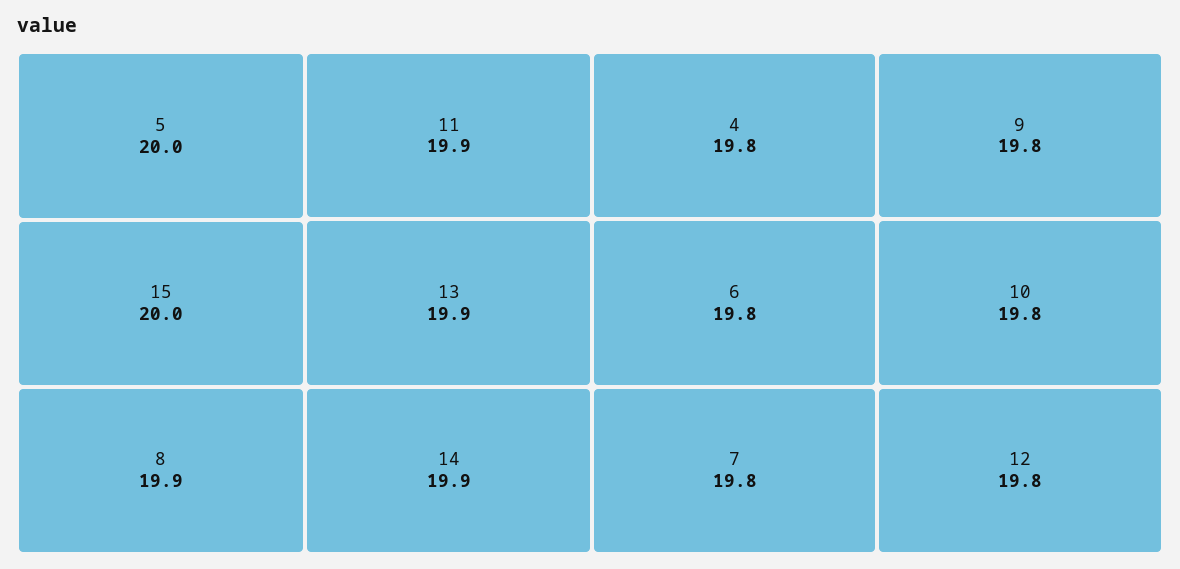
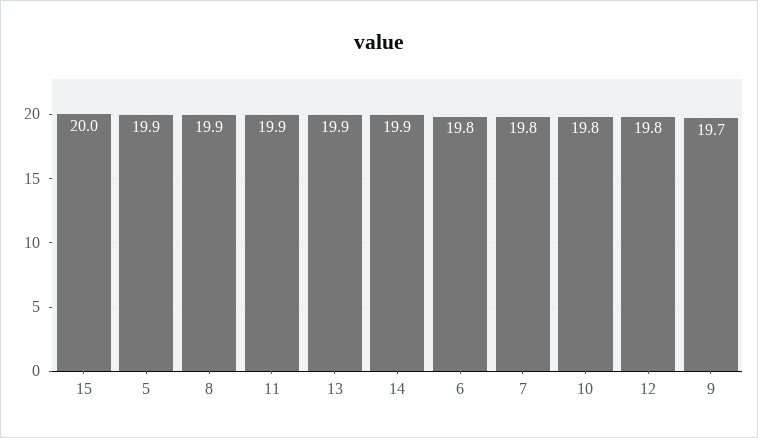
  {
-   "5": 20,
+   "5": 19.9,
    "15": 20,
    "8": 19.9,
    "11": 19.9,
    "13": 19.9,
    "14": 19.9,
-   "4": 19.8,
    "6": 19.8,
    "7": 19.8,
-   "9": 19.8,
+   "9": 19.7,
    "10": 19.8,
    "12": 19.8
  }

